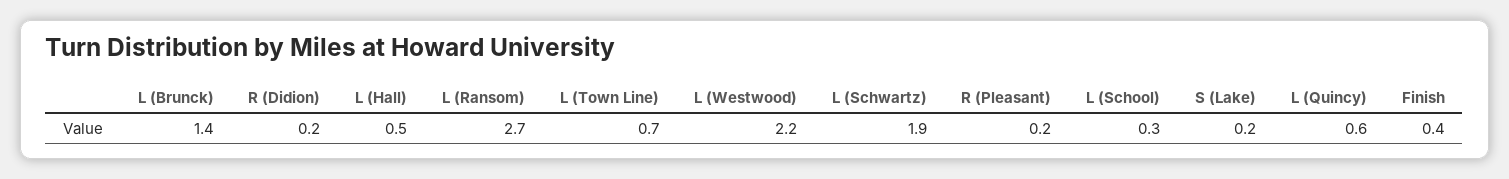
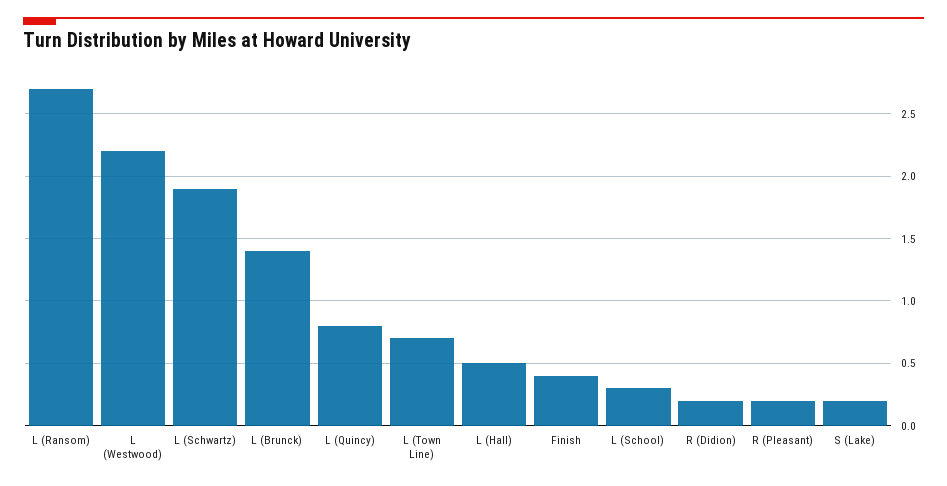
  {
    "L (Brunck)": 1.4,
    "R (Didion)": 0.2,
    "L (Hall)": 0.5,
    "L (Ransom)": 2.7,
    "L (Town Line)": 0.7,
    "L (Westwood)": 2.2,
    "L (Schwartz)": 1.9,
    "R (Pleasant)": 0.2,
    "L (School)": 0.3,
    "S (Lake)": 0.2,
-   "L (Quincy)": 0.6,
+   "L (Quincy)": 0.8,
    "Finish": 0.4
  }

